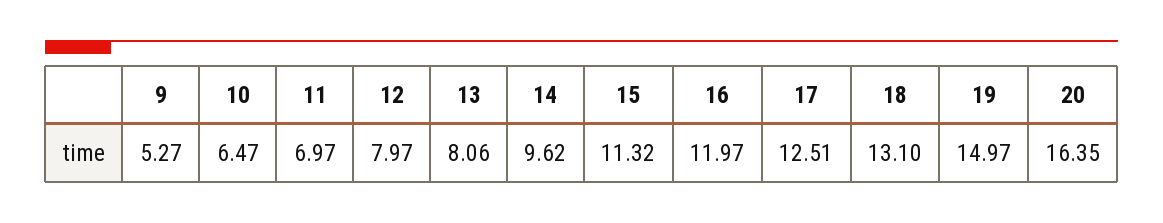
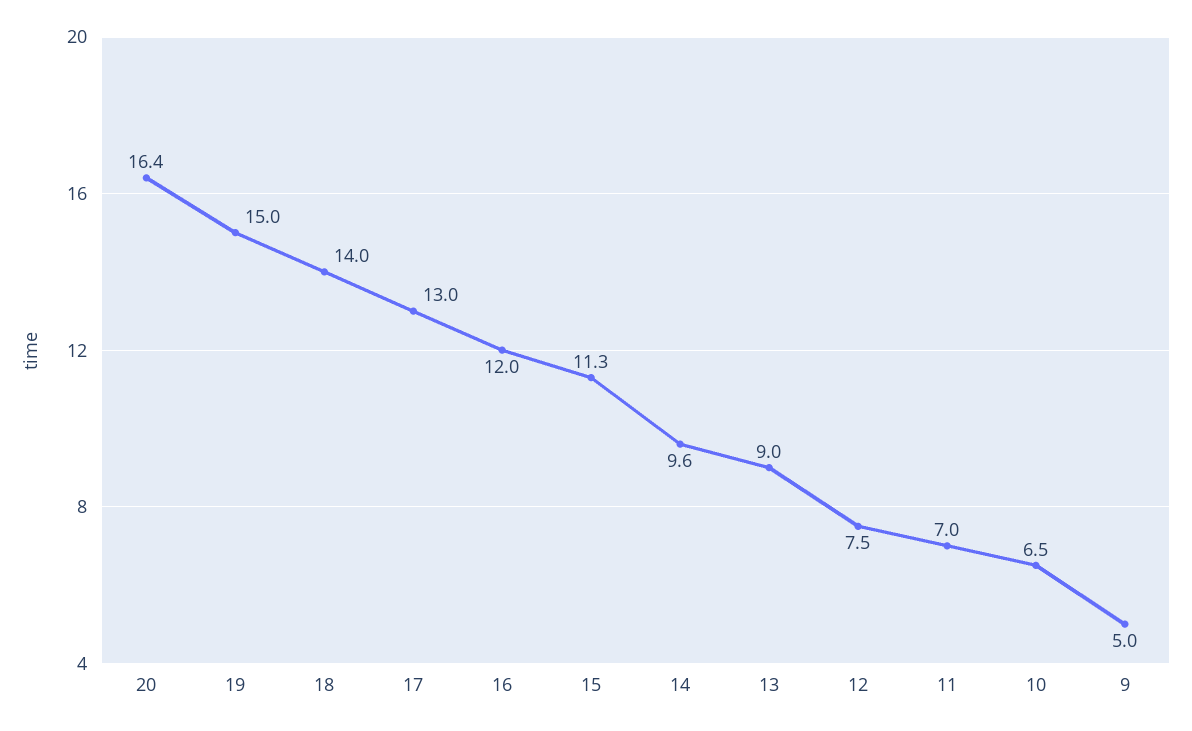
  {
-   "9": 5.27,
+   "9": 5,
    "10": 6.47,
    "11": 6.97,
-   "12": 7.97,
+   "12": 7.5,
-   "13": 8.06,
+   "13": 9,
    "14": 9.62,
    "15": 11.32,
    "16": 11.97,
-   "17": 12.51,
+   "17": 13,
-   "18": 13.1,
+   "18": 14,
    "19": 14.97,
    "20": 16.35
  }

